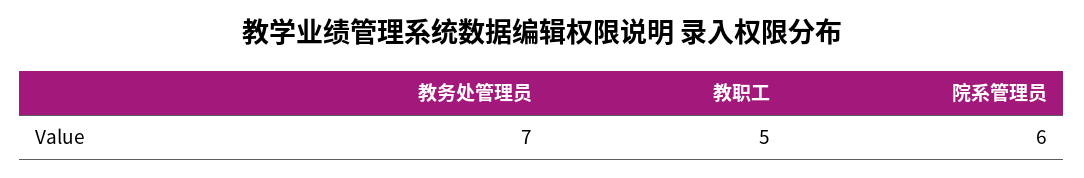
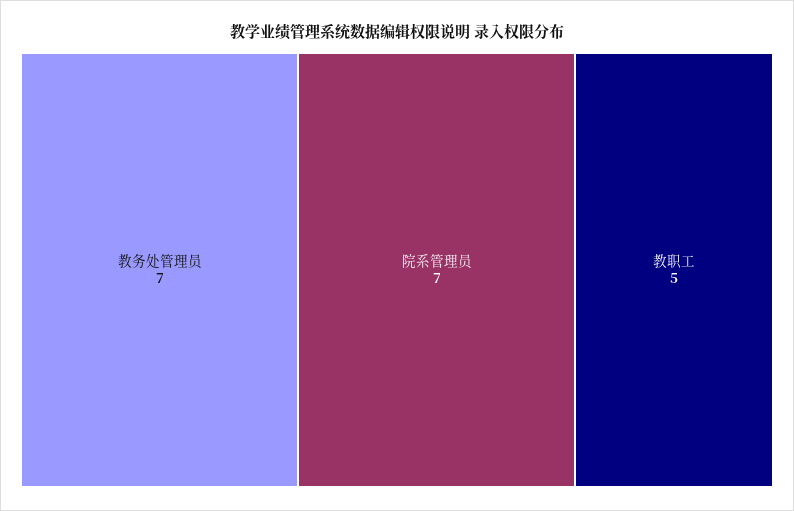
  {
    "教务处管理员": 7,
    "教职工": 5,
-   "院系管理员": 6
+   "院系管理员": 7
  }

